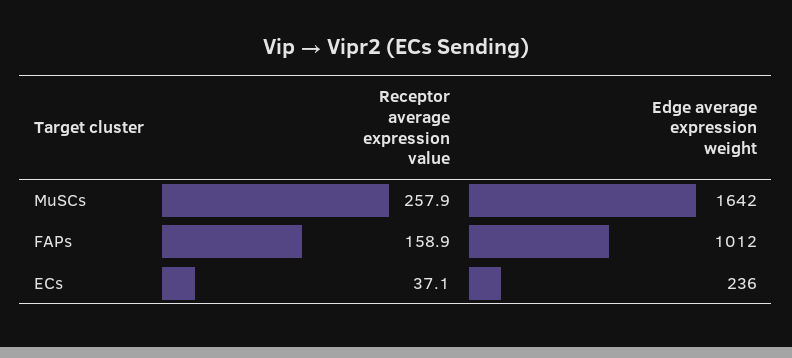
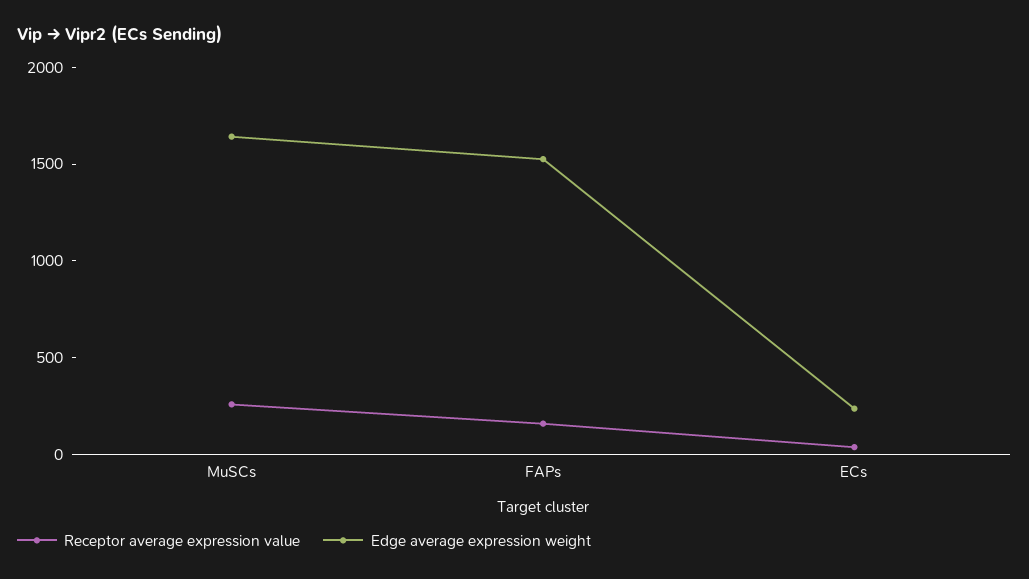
  {
    "Receptor average expression value": {
      "MuSCs": 257.9,
      "FAPs": 158.9,
      "ECs": 37.1
    },
    "Edge average expression weight": {
      "MuSCs": 1642,
-     "FAPs": 1012,
+     "FAPs": 1500,
      "ECs": 236
    }
  }

